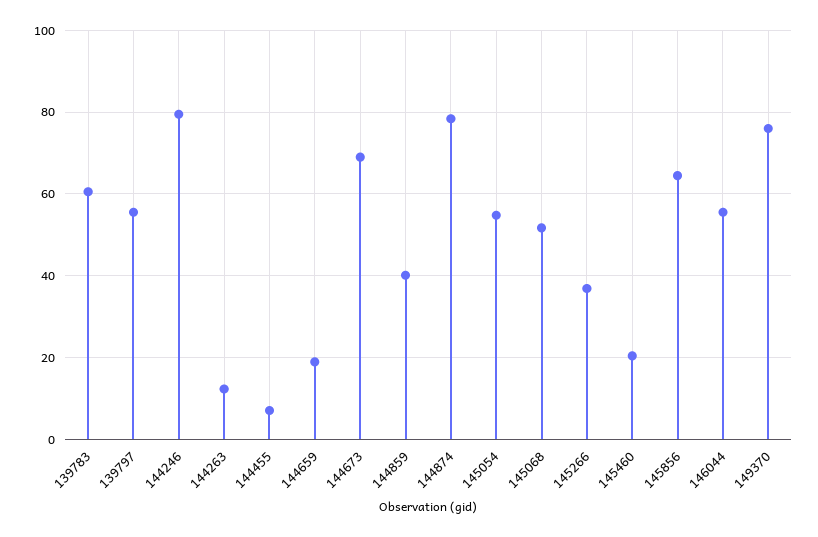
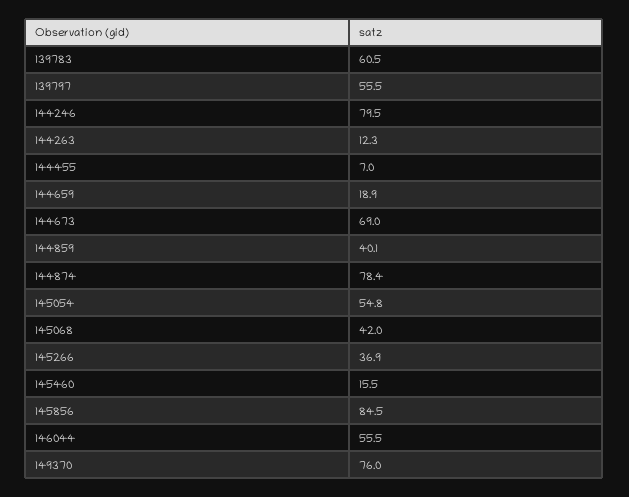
  {
    "139783": 60.5,
    "139797": 55.5,
    "144246": 79.5,
    "144263": 12.3,
    "144455": 7,
    "144659": 18.9,
    "144673": 69,
    "144859": 40.1,
    "144874": 78.4,
    "145054": 54.8,
-   "145068": 52,
+   "145068": 42,
    "145266": 36.9,
-   "145460": 20,
+   "145460": 15.5,
-   "145856": 64,
+   "145856": 84.5,
    "146044": 55.5,
    "149370": 76
  }

